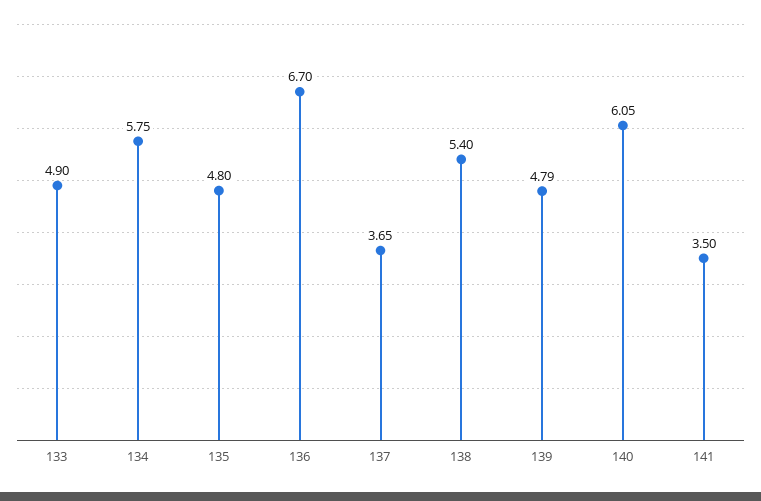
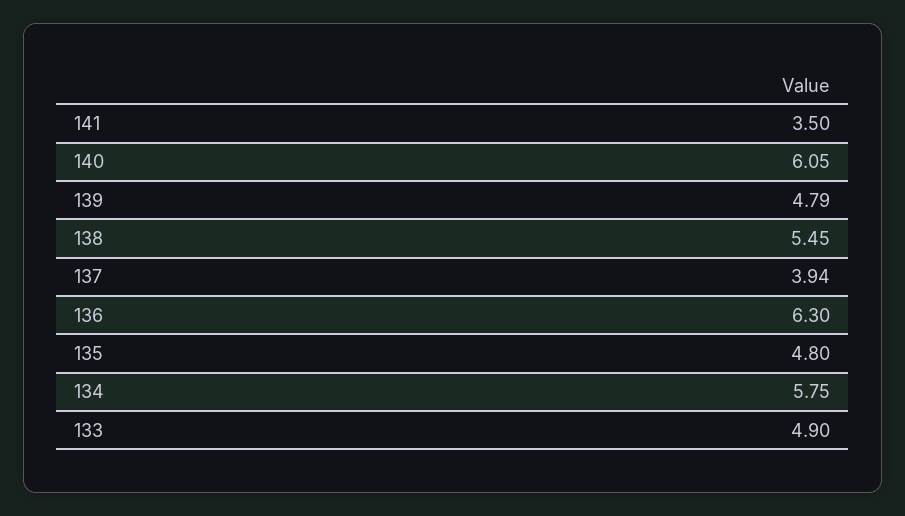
  {
    "133": 4.9,
    "134": 5.75,
    "135": 4.8,
-   "136": 6.7,
+   "136": 6.3,
-   "137": 3.65,
+   "137": 3.94,
-   "138": 5.4,
+   "138": 5.45,
    "139": 4.79,
    "140": 6.05,
    "141": 3.5
  }

